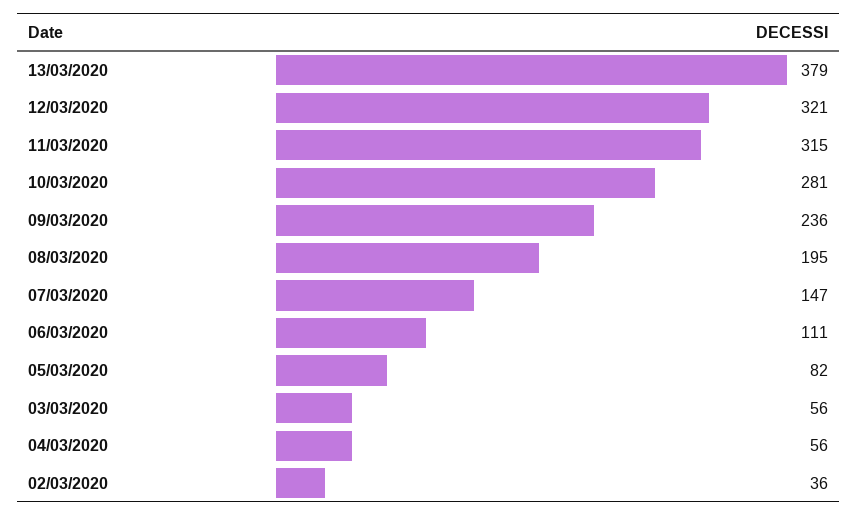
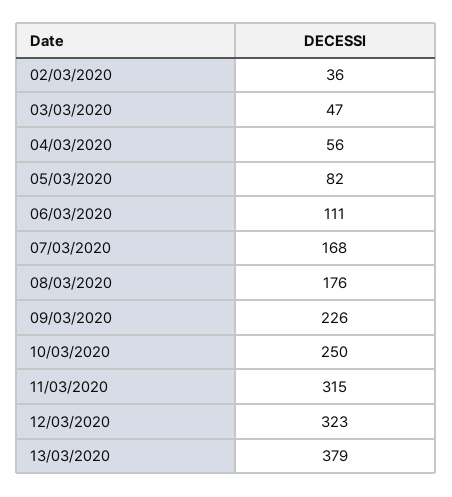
  {
    "13/03/2020": 379,
-   "12/03/2020": 321,
+   "12/03/2020": 323,
    "11/03/2020": 315,
-   "10/03/2020": 281,
+   "10/03/2020": 250,
-   "09/03/2020": 236,
+   "09/03/2020": 226,
-   "08/03/2020": 195,
+   "08/03/2020": 176,
-   "07/03/2020": 147,
+   "07/03/2020": 168,
    "06/03/2020": 111,
    "05/03/2020": 82,
-   "03/03/2020": 56,
+   "03/03/2020": 47,
    "04/03/2020": 56,
    "02/03/2020": 36
  }

